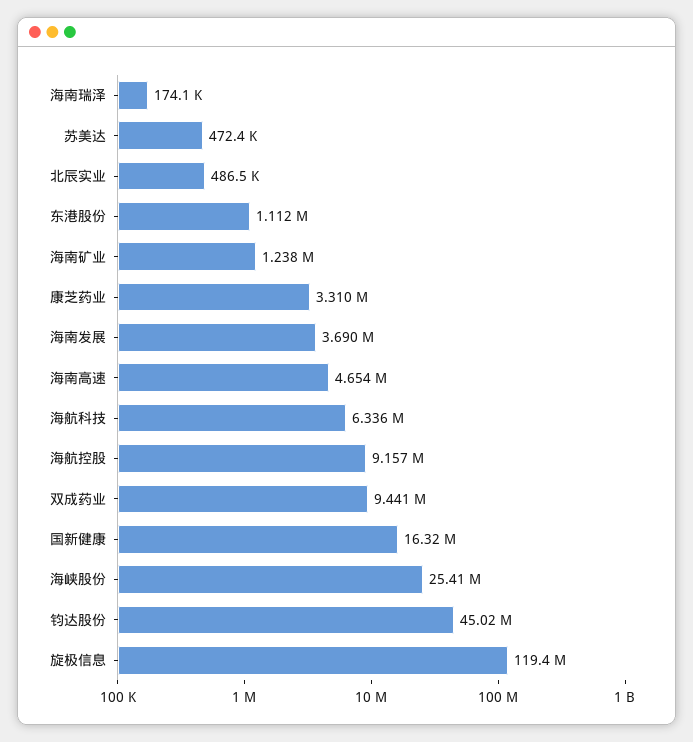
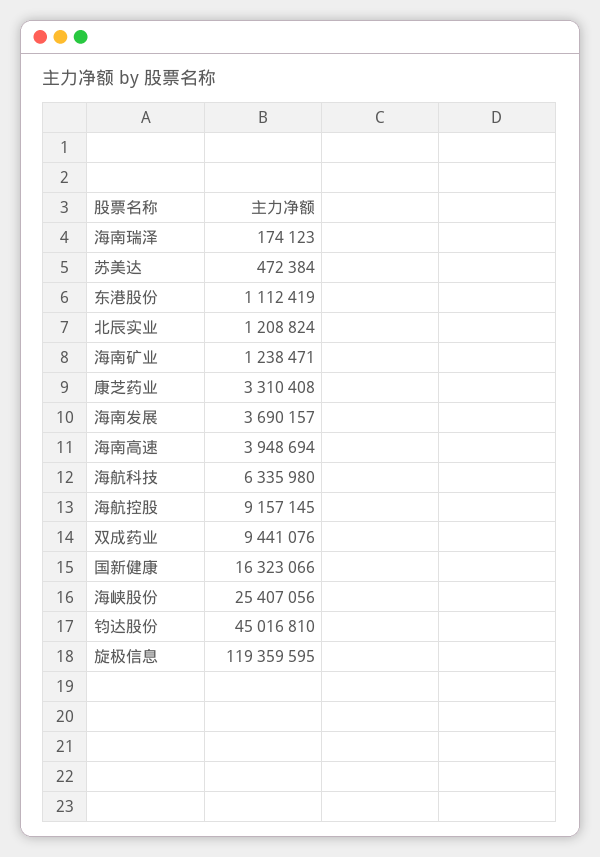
  {
    "海南瑞泽": 174123,
    "苏美达": 472384,
-   "北辰实业": 486500,
+   "北辰实业": 1208824,
    "东港股份": 1112419,
    "海南矿业": 1238471,
    "康芝药业": 3310408,
    "海南发展": 3690157,
-   "海南高速": 4654000,
+   "海南高速": 3948694,
    "海航科技": 6335980,
    "海航控股": 9157145,
    "双成药业": 9441076,
    "国新健康": 16323066,
    "海峡股份": 25407056,
    "钧达股份": 45016810,
    "旋极信息": 119359595
  }

